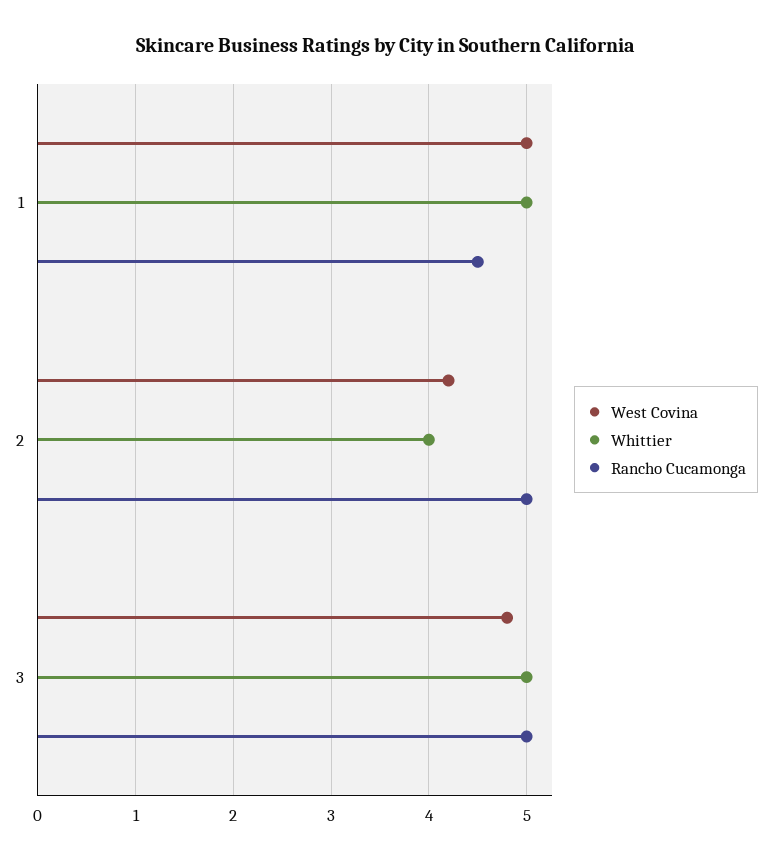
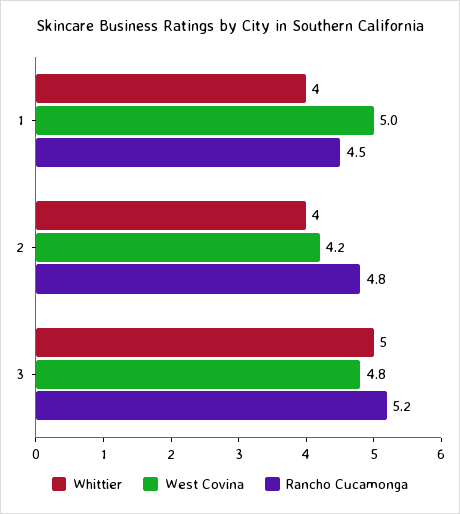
  {
    "West Covina": {
      "1": 5,
      "2": 4.2,
      "3": 4.8
    },
    "Whittier": {
-     "1": 5,
+     "1": 4,
      "2": 4,
      "3": 5
    },
    "Rancho Cucamonga": {
      "1": 4.5,
-     "2": 5,
+     "2": 4.8,
-     "3": 5
+     "3": 5.2
    }
  }

